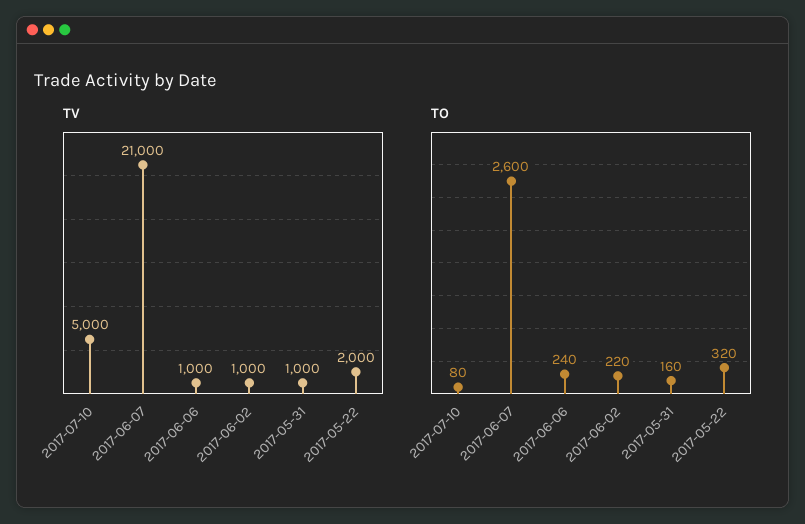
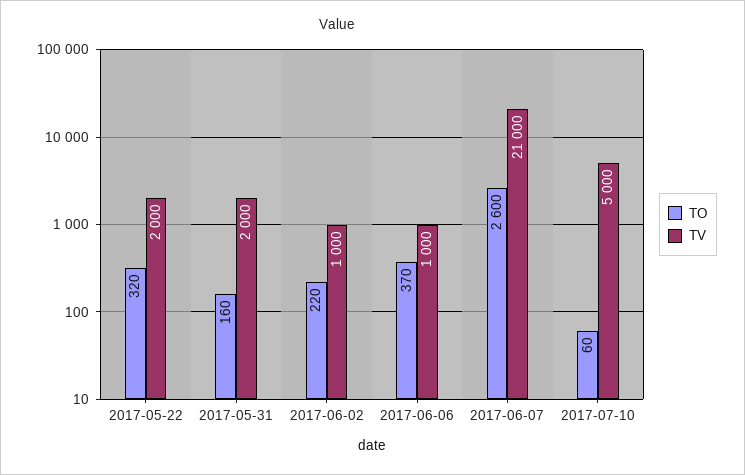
  {
    "TV": {
      "2017-07-10": 5000,
      "2017-06-07": 21000,
      "2017-06-06": 1000,
      "2017-06-02": 1000,
-     "2017-05-31": 1000,
+     "2017-05-31": 2000,
      "2017-05-22": 2000
    },
    "TO": {
-     "2017-07-10": 80,
+     "2017-07-10": 60,
      "2017-06-07": 2600,
-     "2017-06-06": 240,
+     "2017-06-06": 370,
      "2017-06-02": 220,
      "2017-05-31": 160,
      "2017-05-22": 320
    }
  }

